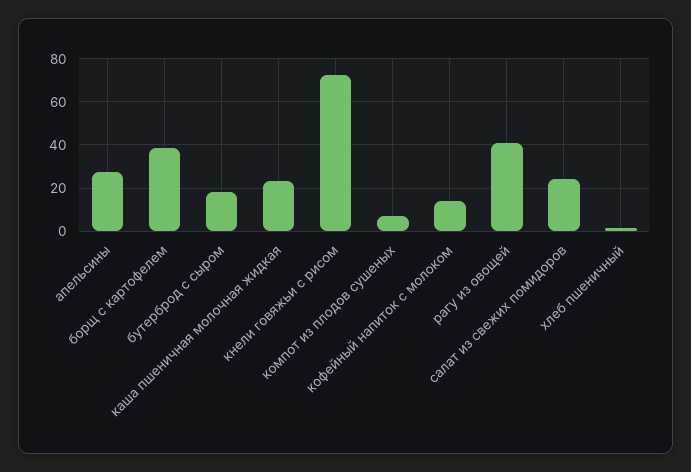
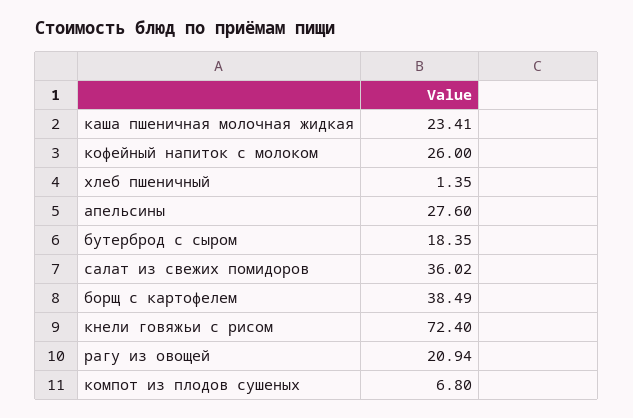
  {
    "апельсины": 27.6,
    "борщ с картофелем": 38.49,
    "бутерброд с сыром": 18.35,
    "каша пшеничная молочная жидкая": 23.41,
    "кнели говяжьи с рисом": 72.4,
    "компот из плодов сушеных": 6.8,
-   "кофейный напиток с молоком": 15,
+   "кофейный напиток с молоком": 26,
-   "рагу из овощей": 40,
+   "рагу из овощей": 20.94,
-   "салат из свежих помидоров": 25,
+   "салат из свежих помидоров": 36.02,
    "хлеб пшеничный": 1.35
  }

